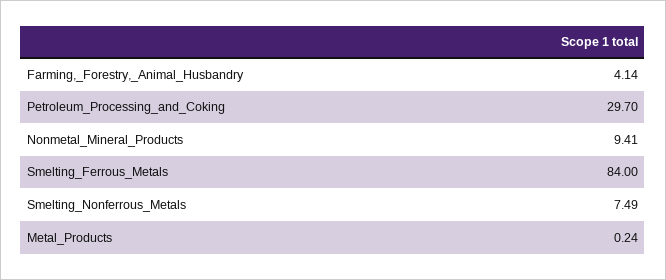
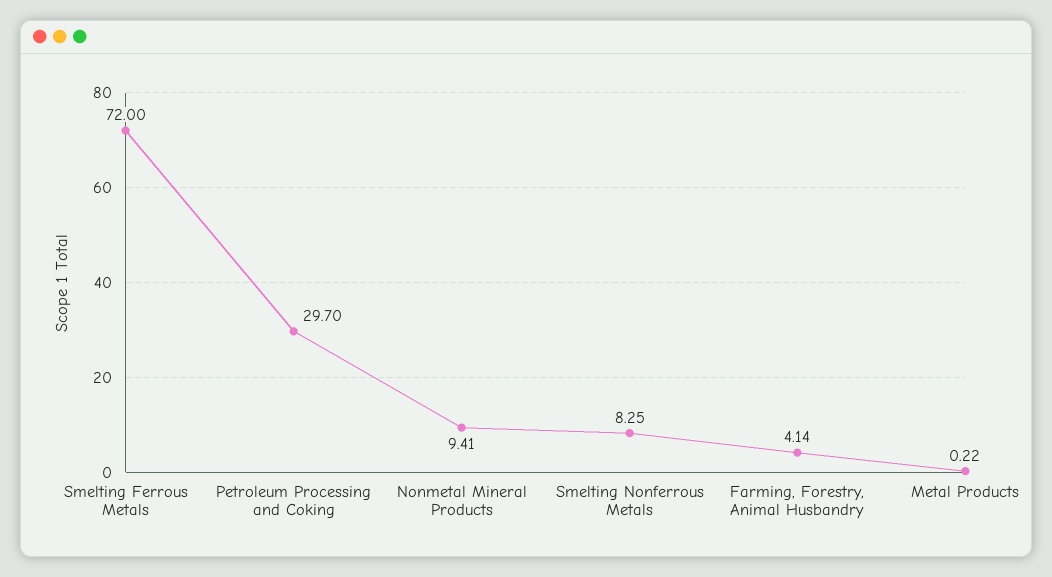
  {
    "Farming,_Forestry,_Animal_Husbandry": 4.14,
    "Petroleum_Processing_and_Coking": 29.7,
    "Nonmetal_Mineral_Products": 9.41,
-   "Smelting_Ferrous_Metals": 84,
+   "Smelting_Ferrous_Metals": 72,
-   "Smelting_Nonferrous_Metals": 7.49,
+   "Smelting_Nonferrous_Metals": 8.25,
-   "Metal_Products": 0.24
+   "Metal_Products": 0.22
  }

